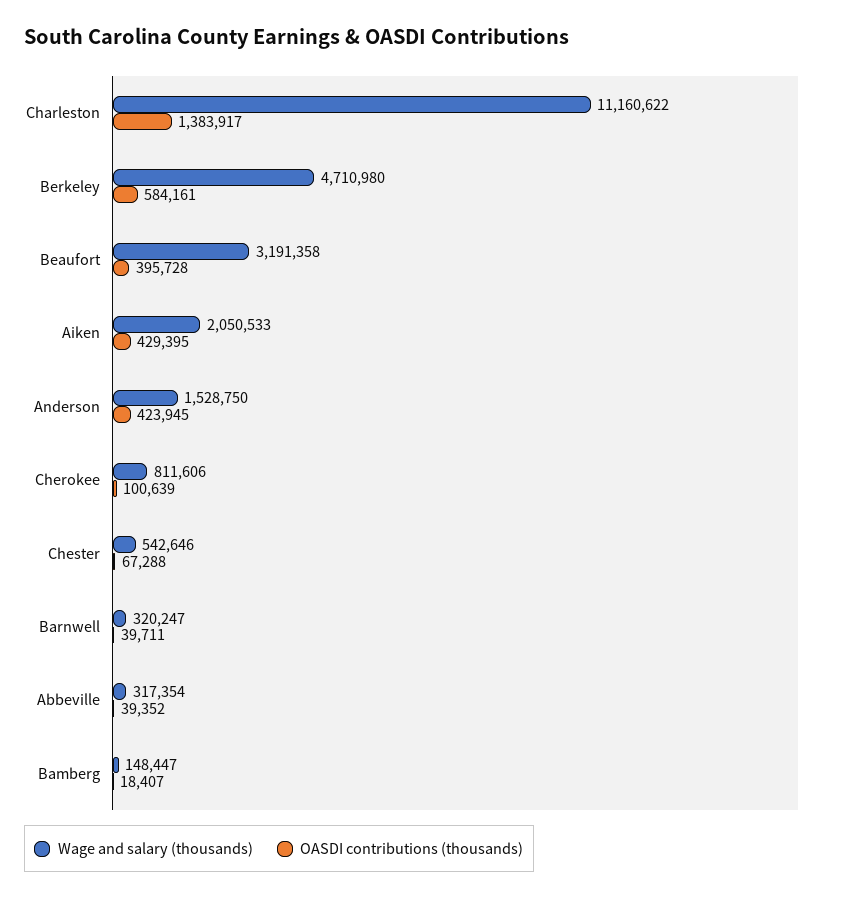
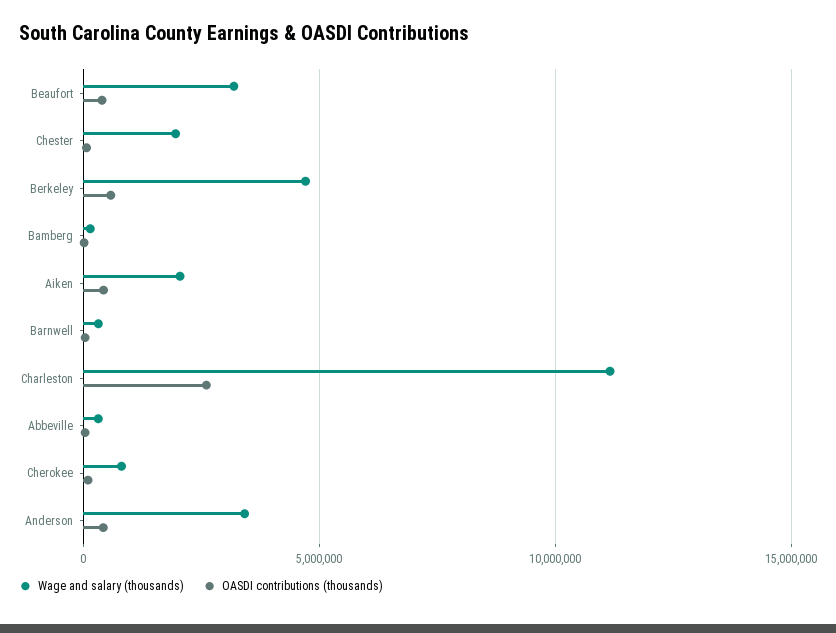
  {
    "Wage and salary (thousands)": {
      "Charleston": 11160622,
      "Berkeley": 4710980,
      "Beaufort": 3191358,
      "Aiken": 2050533,
-     "Anderson": 1528750,
+     "Anderson": 3500000,
      "Cherokee": 811606,
-     "Chester": 542646,
+     "Chester": 2000000,
      "Barnwell": 320247,
      "Abbeville": 317354,
      "Bamberg": 148447
    },
    "OASDI contributions (thousands)": {
-     "Charleston": 1383917,
+     "Charleston": 2500000,
      "Berkeley": 584161,
      "Beaufort": 395728,
      "Aiken": 429395,
      "Anderson": 423945,
      "Cherokee": 100639,
      "Chester": 67288,
      "Barnwell": 39711,
      "Abbeville": 39352,
      "Bamberg": 18407
    }
  }

